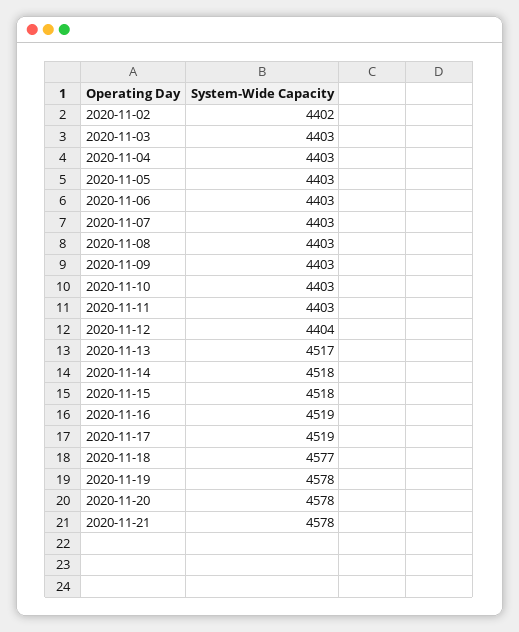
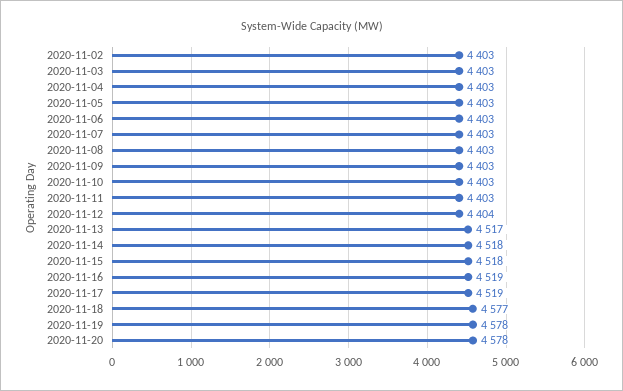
  {
-   "2020-11-02": 4402,
+   "2020-11-02": 4403,
    "2020-11-03": 4403,
    "2020-11-04": 4403,
    "2020-11-05": 4403,
    "2020-11-06": 4403,
    "2020-11-07": 4403,
    "2020-11-08": 4403,
    "2020-11-09": 4403,
    "2020-11-10": 4403,
    "2020-11-11": 4403,
    "2020-11-12": 4404,
    "2020-11-13": 4517,
    "2020-11-14": 4518,
    "2020-11-15": 4518,
    "2020-11-16": 4519,
    "2020-11-17": 4519,
    "2020-11-18": 4577,
    "2020-11-19": 4578,
-   "2020-11-20": 4578,
+   "2020-11-20": 4578
-   "2020-11-21": 4578
  }

